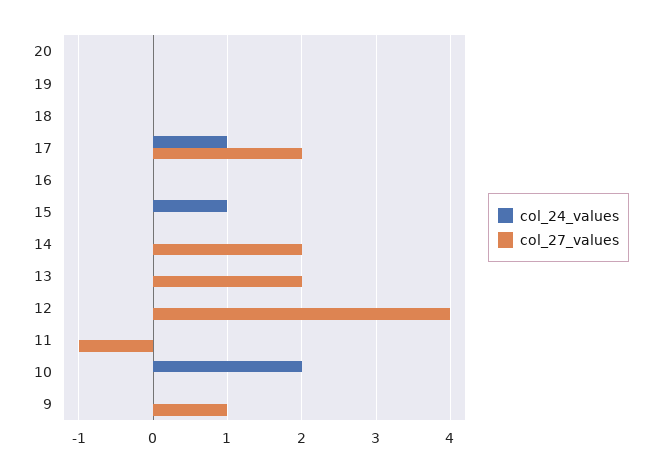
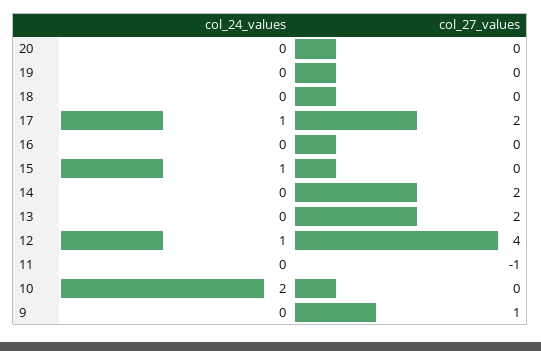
  {
    "col_24_values": {
      "20": 0,
      "19": 0,
      "18": 0,
      "17": 1,
      "16": 0,
      "15": 1,
      "14": 0,
      "13": 0,
-     "12": 0,
+     "12": 1,
      "11": 0,
      "10": 2,
      "9": 0
    },
    "col_27_values": {
      "20": 0,
      "19": 0,
      "18": 0,
      "17": 2,
      "16": 0,
      "15": 0,
      "14": 2,
      "13": 2,
      "12": 4,
      "11": -1,
      "10": 0,
      "9": 1
    }
  }

